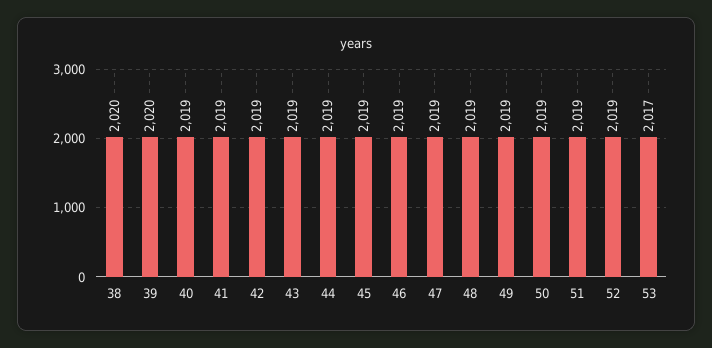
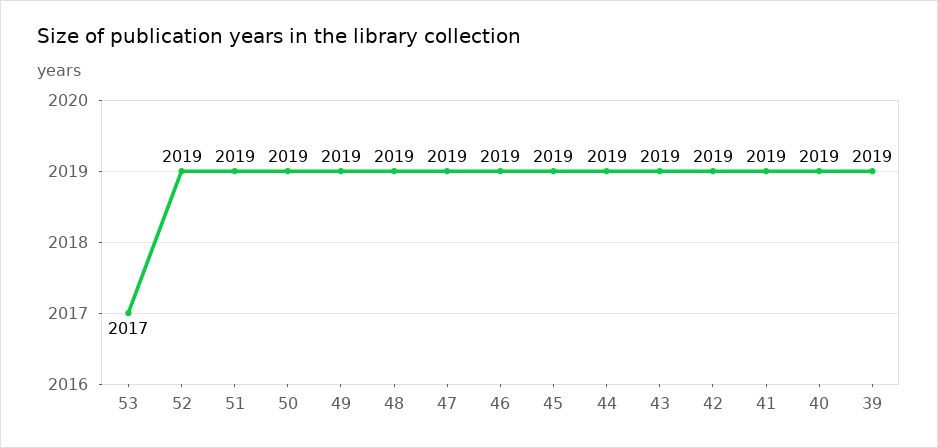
  {
-   "38": 2020,
-   "39": 2020,
+   "39": 2019,
    "40": 2019,
    "41": 2019,
    "42": 2019,
    "43": 2019,
    "44": 2019,
    "45": 2019,
    "46": 2019,
    "47": 2019,
    "48": 2019,
    "49": 2019,
    "50": 2019,
    "51": 2019,
    "52": 2019,
    "53": 2017
  }

